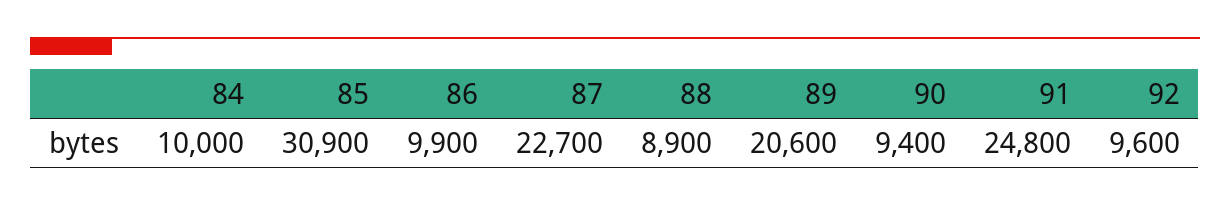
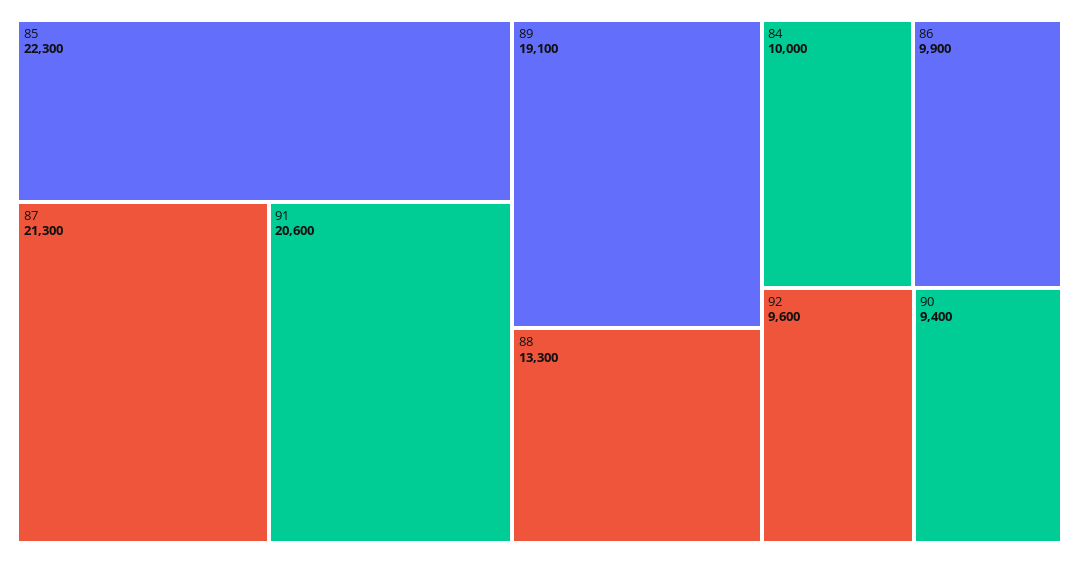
  {
    "84": 10000,
-   "85": 30900,
+   "85": 22300,
    "86": 9900,
-   "87": 22700,
+   "87": 21300,
-   "88": 8900,
+   "88": 13300,
-   "89": 20600,
+   "89": 19100,
    "90": 9400,
-   "91": 24800,
+   "91": 20600,
    "92": 9600
  }

